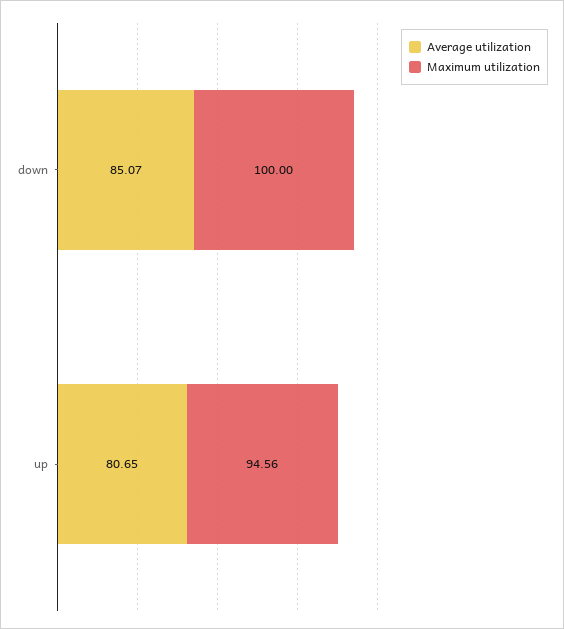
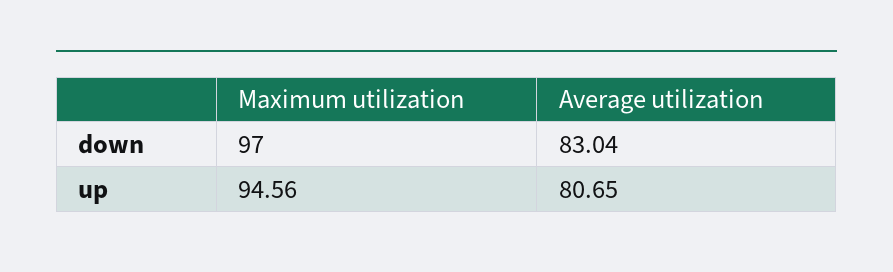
  {
    "Average utilization": {
-     "down": 85.07,
+     "down": 83.04,
      "up": 80.65
    },
    "Maximum utilization": {
-     "down": 100,
+     "down": 97,
      "up": 94.56
    }
  }

